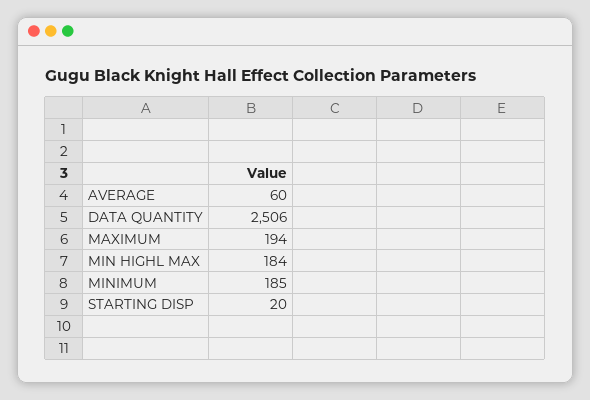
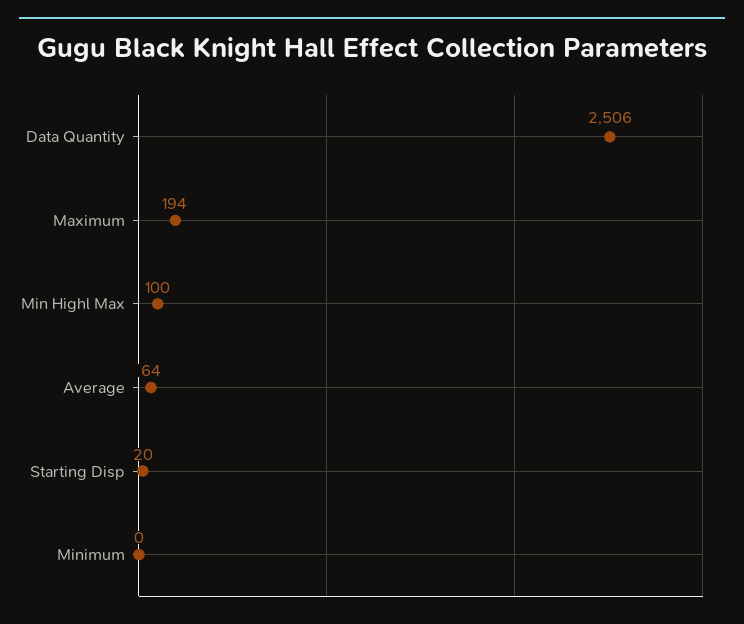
  {
-   "AVERAGE": 60,
+   "AVERAGE": 64,
    "DATA QUANTITY": 2506,
    "MAXIMUM": 194,
-   "MIN HIGHL MAX": 184,
+   "MIN HIGHL MAX": 100,
-   "MINIMUM": 185,
+   "MINIMUM": 0,
    "STARTING DISP": 20
  }

